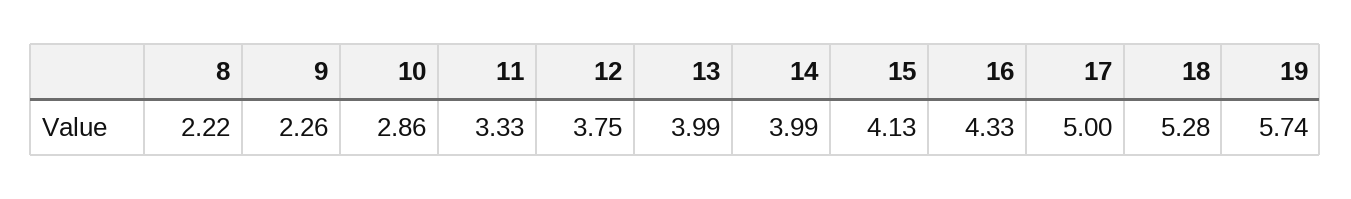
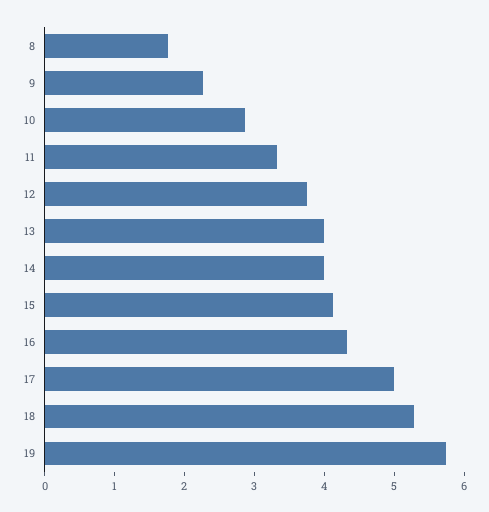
  {
-   "8": 2.22,
+   "8": 1.8,
    "9": 2.26,
    "10": 2.86,
    "11": 3.33,
    "12": 3.75,
    "13": 3.99,
    "14": 3.99,
    "15": 4.13,
    "16": 4.33,
    "17": 5,
    "18": 5.28,
    "19": 5.74
  }

